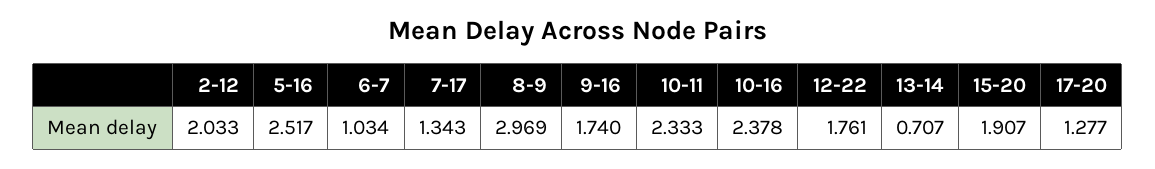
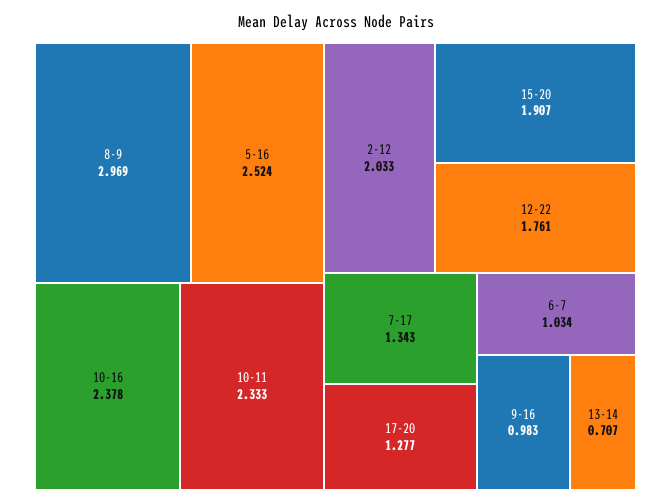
  {
    "2-12": 2.033,
-   "5-16": 2.517,
+   "5-16": 2.524,
    "6-7": 1.034,
    "7-17": 1.343,
    "8-9": 2.969,
-   "9-16": 1.74,
+   "9-16": 0.983,
    "10-11": 2.333,
    "10-16": 2.378,
    "12-22": 1.761,
    "13-14": 0.707,
    "15-20": 1.907,
    "17-20": 1.277
  }

